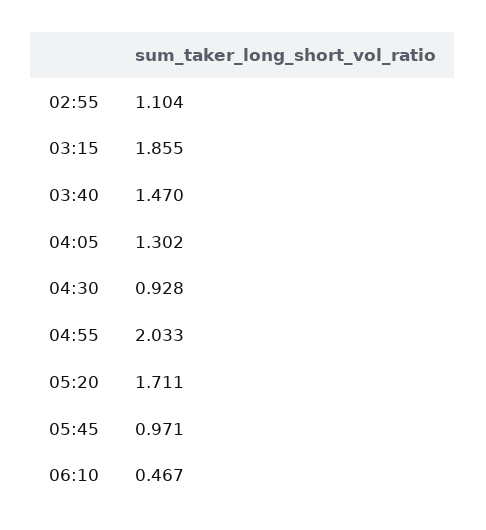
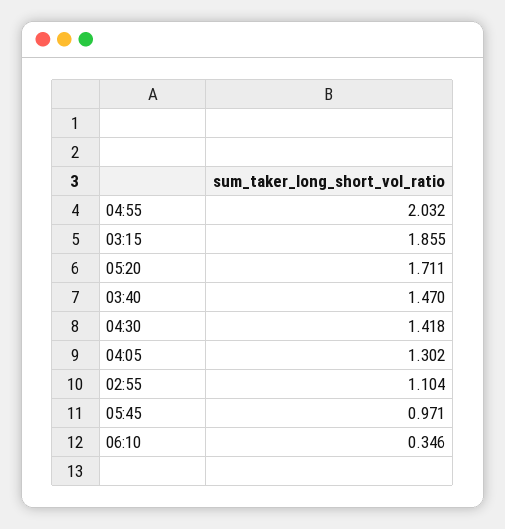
  {
    "02:55": 1.104,
    "03:15": 1.855,
    "03:40": 1.47,
    "04:05": 1.302,
-   "04:30": 0.928,
+   "04:30": 1.418,
-   "04:55": 2.033,
+   "04:55": 2.032,
    "05:20": 1.711,
    "05:45": 0.971,
-   "06:10": 0.467
+   "06:10": 0.346
  }

